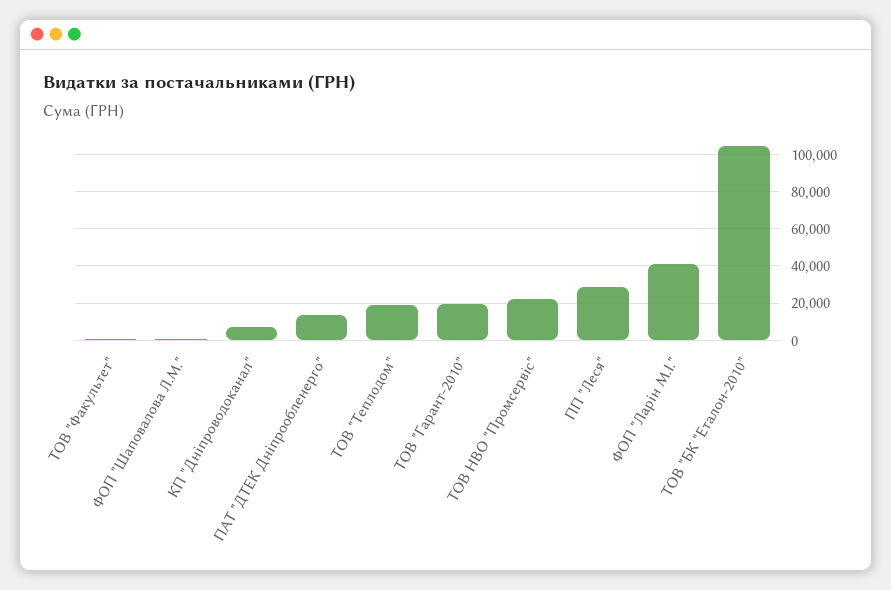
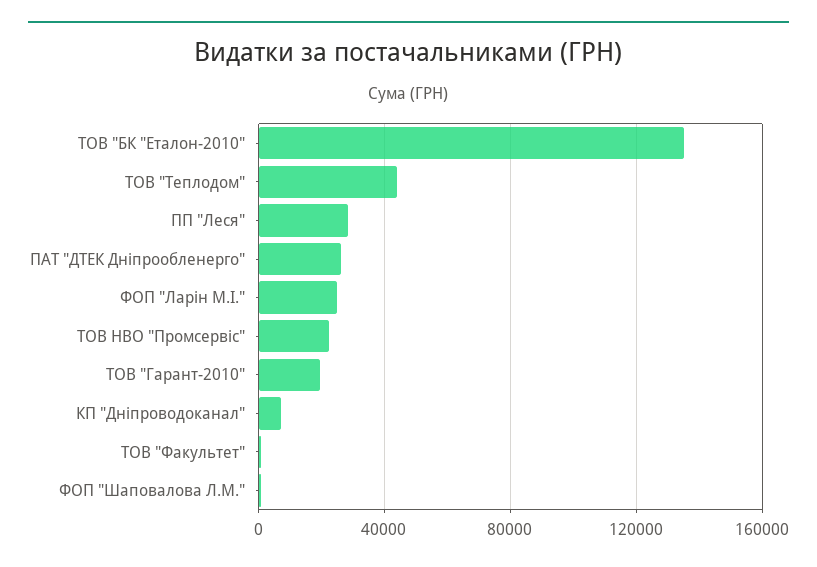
  {
    "ТОВ \"Факультет\"": 0,
    "ФОП \"Шаповалова Л.М.\"": 0,
    "КП \"Дніпроводоканал\"": 5000,
-   "ПАТ \"ДТЕК Дніпрообленерго\"": 15000,
+   "ПАТ \"ДТЕК Дніпрообленерго\"": 25000,
-   "ТОВ \"Теплодом\"": 20000,
+   "ТОВ \"Теплодом\"": 45000,
    "ТОВ \"Гарант-2010\"": 20000,
    "ТОВ НВО \"Промсервіс\"": 20000,
    "ПП \"Леся\"": 30000,
-   "ФОП \"Ларін М.І.\"": 40000,
+   "ФОП \"Ларін М.І.\"": 25000,
-   "ТОВ \"БК \"Еталон-2010\"": 105000
+   "ТОВ \"БК \"Еталон-2010\"": 135000
  }

